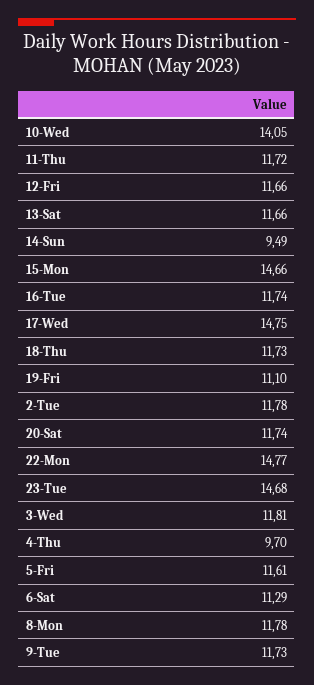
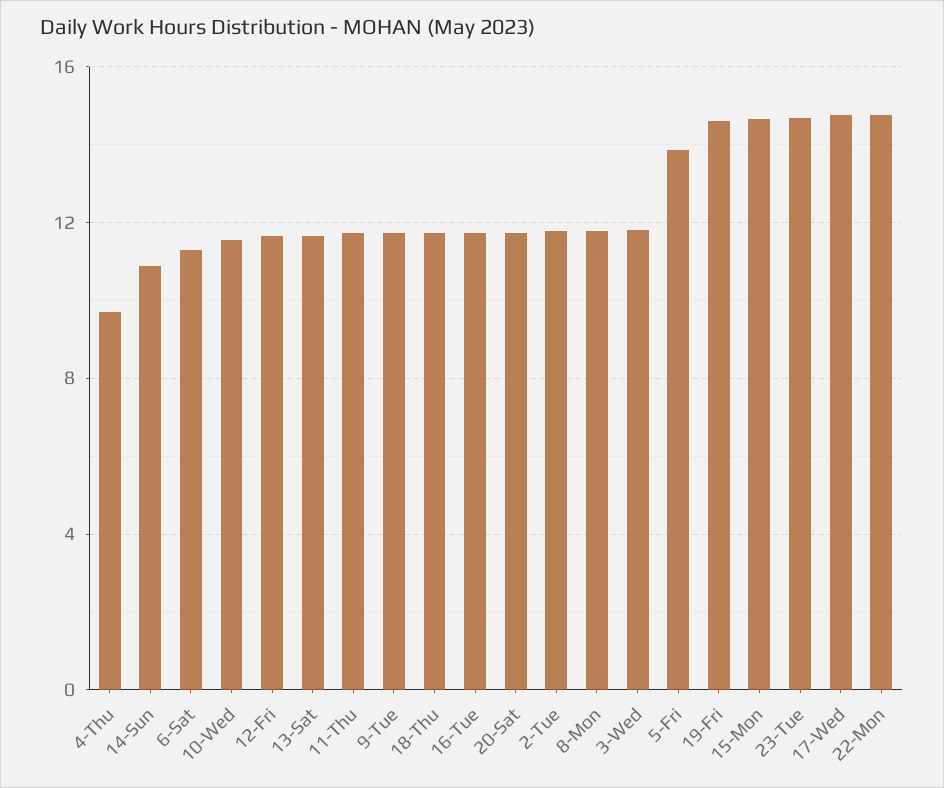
  {
-   "10-Wed": 14.05,
+   "10-Wed": 11.5,
    "11-Thu": 11.72,
    "12-Fri": 11.66,
    "13-Sat": 11.66,
-   "14-Sun": 9.49,
+   "14-Sun": 11,
    "15-Mon": 14.66,
    "16-Tue": 11.74,
    "17-Wed": 14.75,
    "18-Thu": 11.73,
-   "19-Fri": 11.1,
+   "19-Fri": 14.5,
    "2-Tue": 11.78,
    "20-Sat": 11.74,
    "22-Mon": 14.77,
    "23-Tue": 14.68,
    "3-Wed": 11.81,
    "4-Thu": 9.7,
-   "5-Fri": 11.61,
+   "5-Fri": 14,
    "6-Sat": 11.29,
    "8-Mon": 11.78,
    "9-Tue": 11.73
  }

